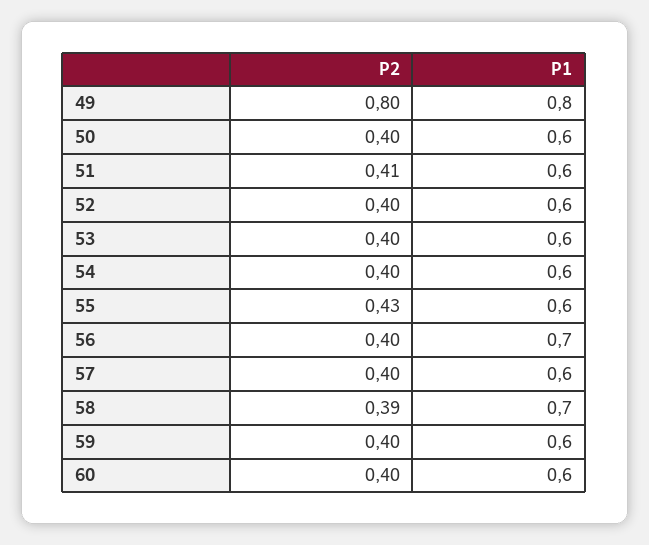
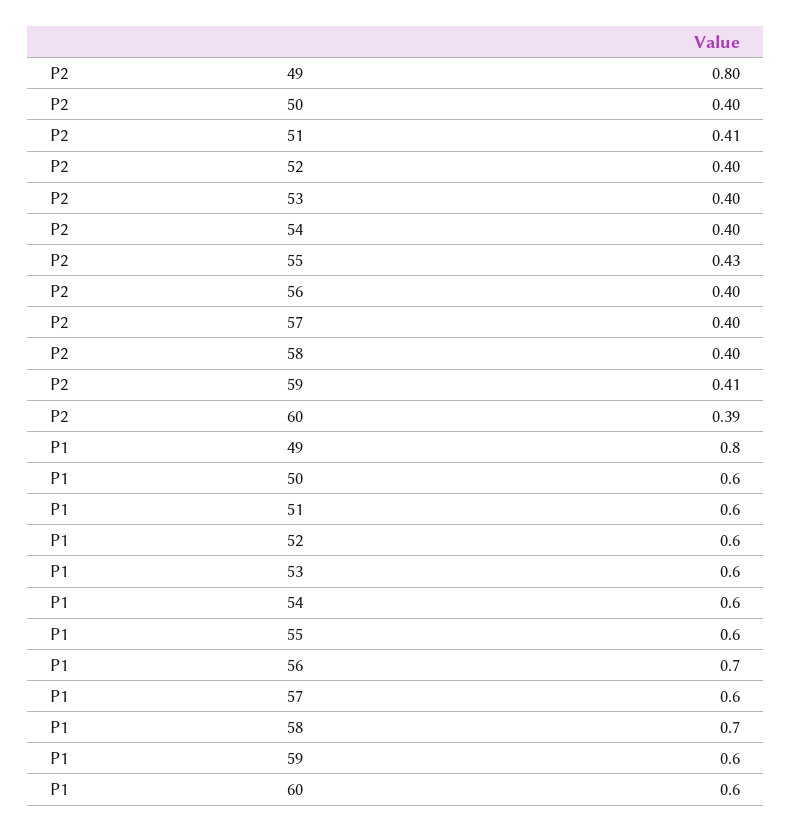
  {
    "P2": {
      "49": 0.8,
      "50": 0.4,
      "51": 0.41,
      "52": 0.4,
      "53": 0.4,
      "54": 0.4,
      "55": 0.43,
      "56": 0.4,
      "57": 0.4,
-     "58": 0.39,
+     "58": 0.4,
-     "59": 0.4,
+     "59": 0.41,
-     "60": 0.4
+     "60": 0.39
    },
    "P1": {
      "49": 0.8,
      "50": 0.6,
      "51": 0.6,
      "52": 0.6,
      "53": 0.6,
      "54": 0.6,
      "55": 0.6,
      "56": 0.7,
      "57": 0.6,
      "58": 0.7,
      "59": 0.6,
      "60": 0.6
    }
  }

